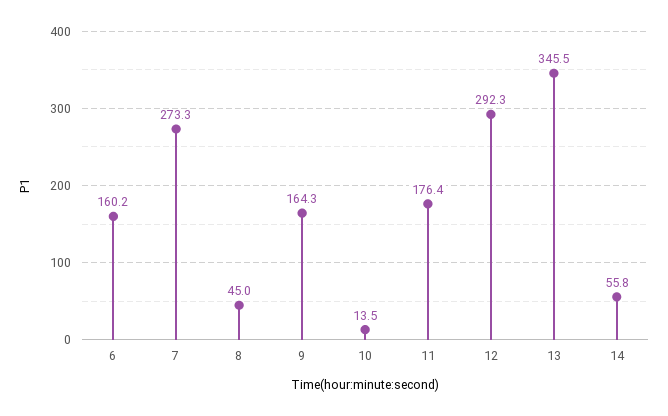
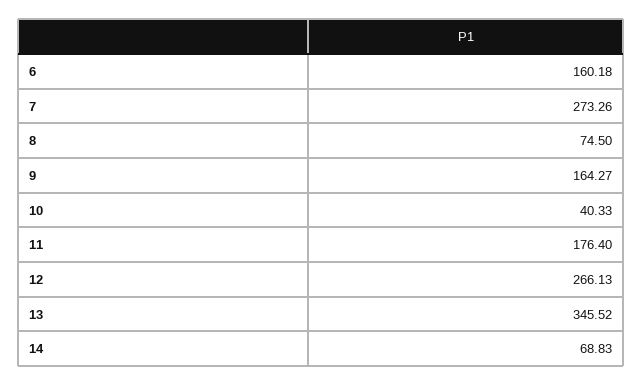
  {
    "6": 160.18,
    "7": 273.26,
-   "8": 45,
+   "8": 74.5,
    "9": 164.27,
-   "10": 13.5,
+   "10": 40.33,
    "11": 176.4,
-   "12": 292.3,
+   "12": 266.13,
    "13": 345.52,
-   "14": 55.8
+   "14": 68.83
  }

